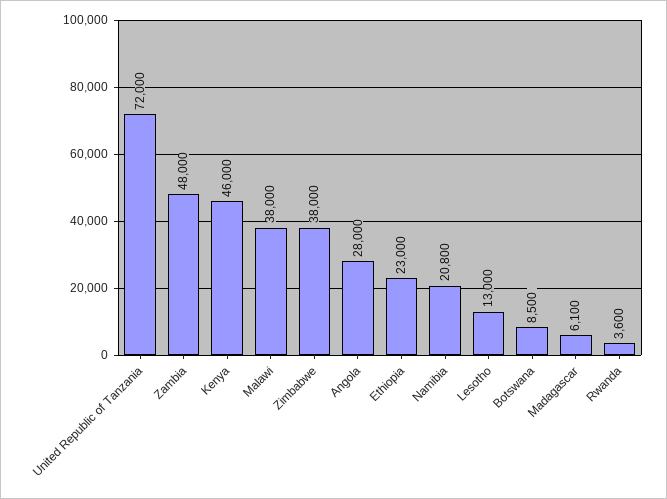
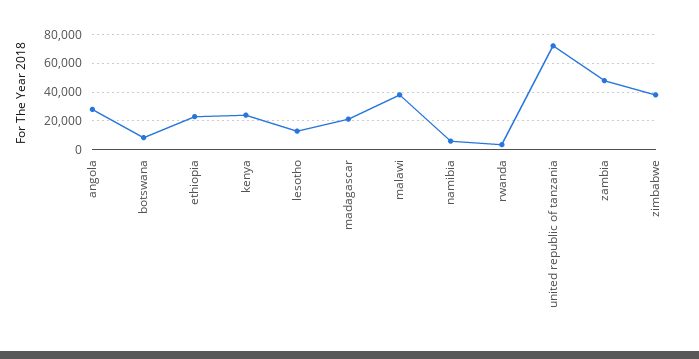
  {
    "United Republic of Tanzania": 72000,
    "Zambia": 48000,
-   "Kenya": 46000,
+   "Kenya": 25000,
    "Malawi": 38000,
    "Zimbabwe": 38000,
    "Angola": 28000,
    "Ethiopia": 23000,
-   "Namibia": 20800,
+   "Namibia": 5000,
    "Lesotho": 13000,
    "Botswana": 8500,
-   "Madagascar": 6100,
+   "Madagascar": 20000,
    "Rwanda": 3600
  }

